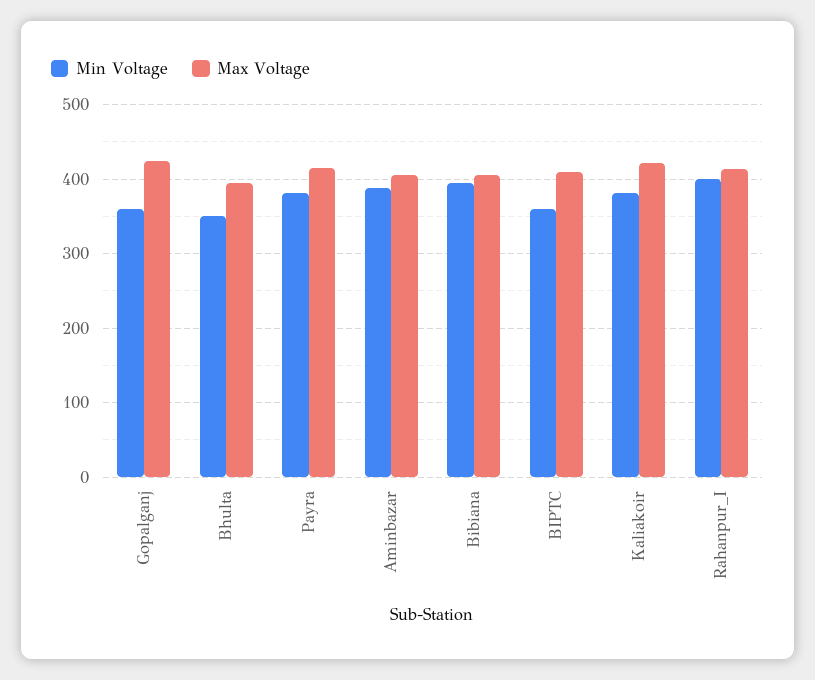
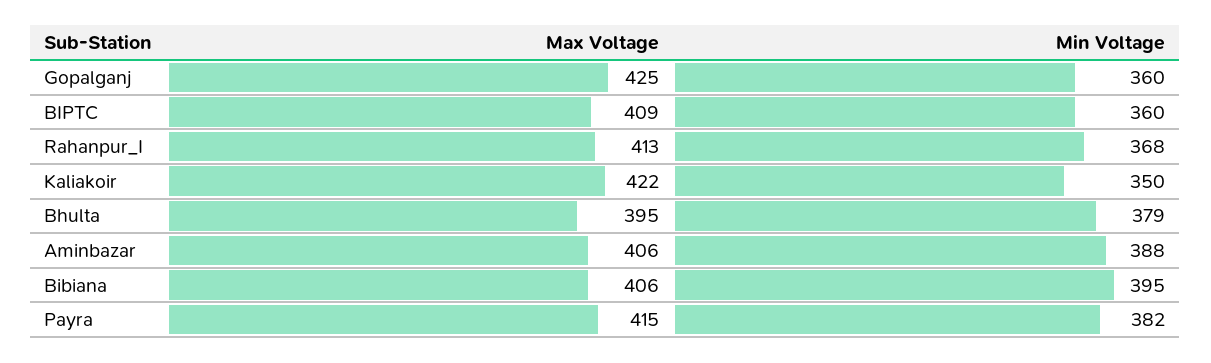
  {
    "Min Voltage": {
      "Gopalganj": 360,
-     "Bhulta": 350,
+     "Bhulta": 379,
      "Payra": 382,
      "Aminbazar": 388,
      "Bibiana": 395,
      "BIPTC": 360,
-     "Kaliakoir": 380,
+     "Kaliakoir": 350,
-     "Rahanpur_I": 400
+     "Rahanpur_I": 368
    },
    "Max Voltage": {
      "Gopalganj": 425,
      "Bhulta": 395,
      "Payra": 415,
      "Aminbazar": 406,
      "Bibiana": 406,
      "BIPTC": 409,
      "Kaliakoir": 422,
      "Rahanpur_I": 413
    }
  }

